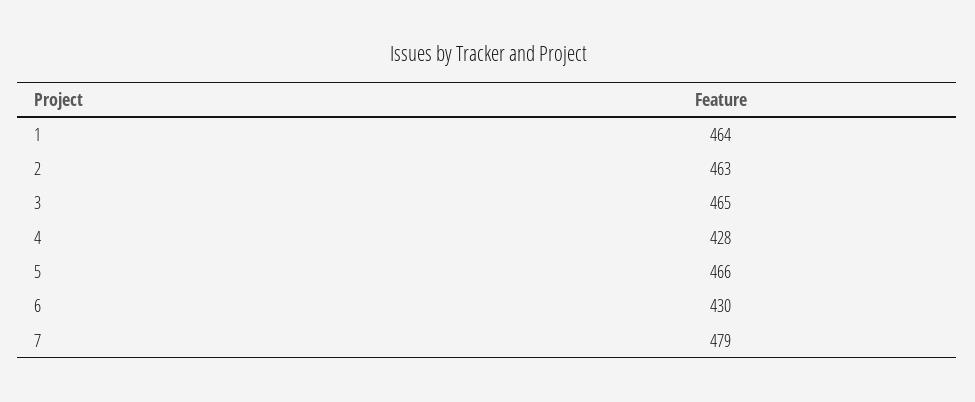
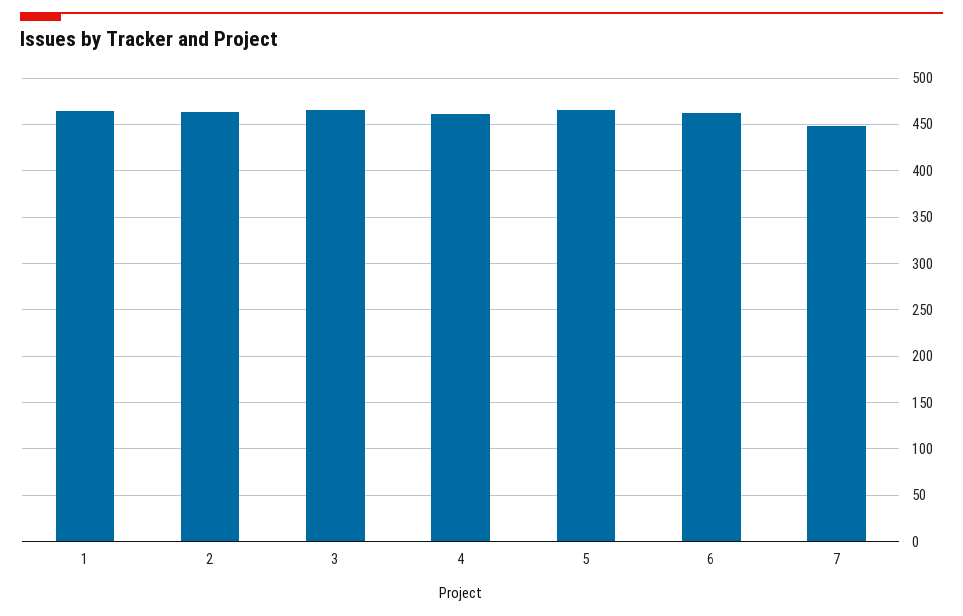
  {
    "1": 464,
    "2": 463,
    "3": 465,
-   "4": 428,
+   "4": 460,
    "5": 466,
-   "6": 430,
+   "6": 460,
-   "7": 479
+   "7": 450
  }

